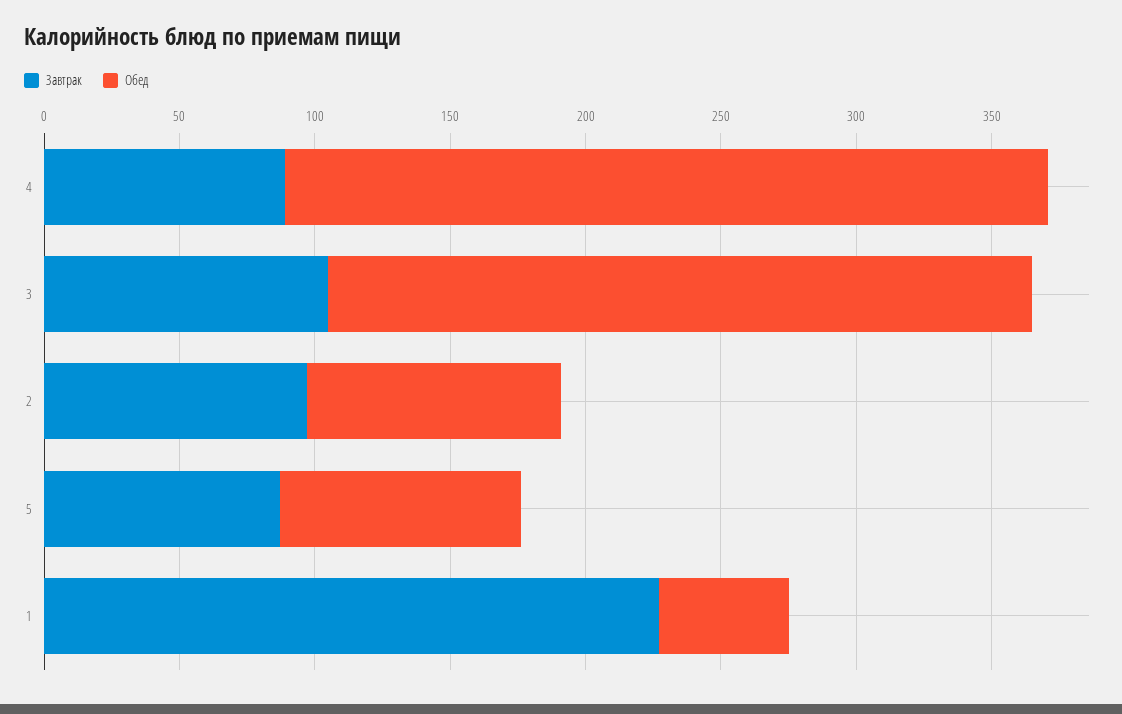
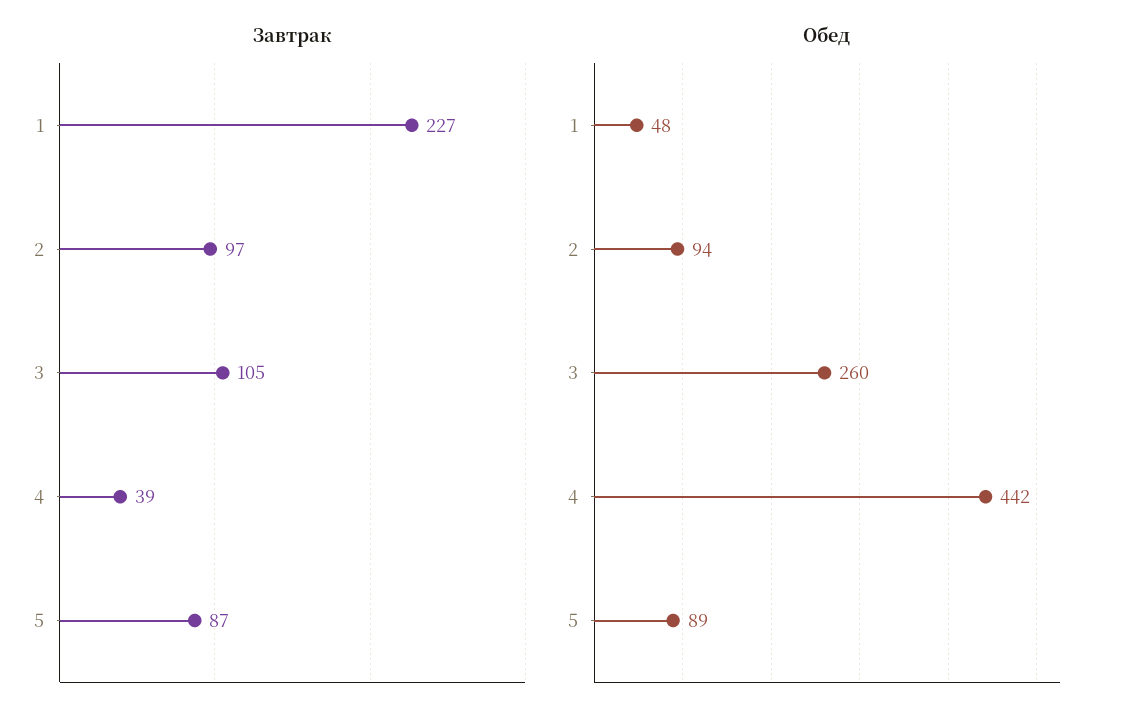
  {
    "Завтрак": {
-     "4": 90,
+     "4": 39,
      "3": 105,
      "2": 97,
      "5": 87,
      "1": 227
    },
    "Обед": {
-     "4": 280,
+     "4": 442,
      "3": 260,
      "2": 94,
      "5": 89,
      "1": 48
    }
  }

